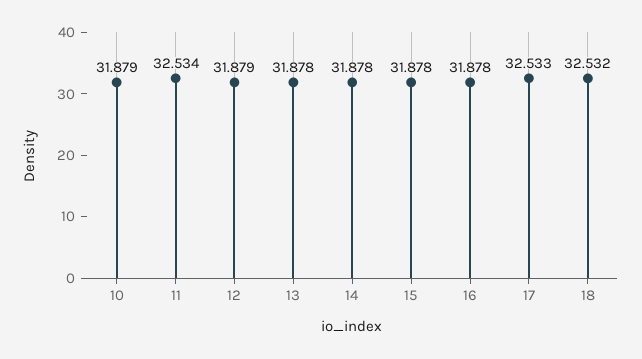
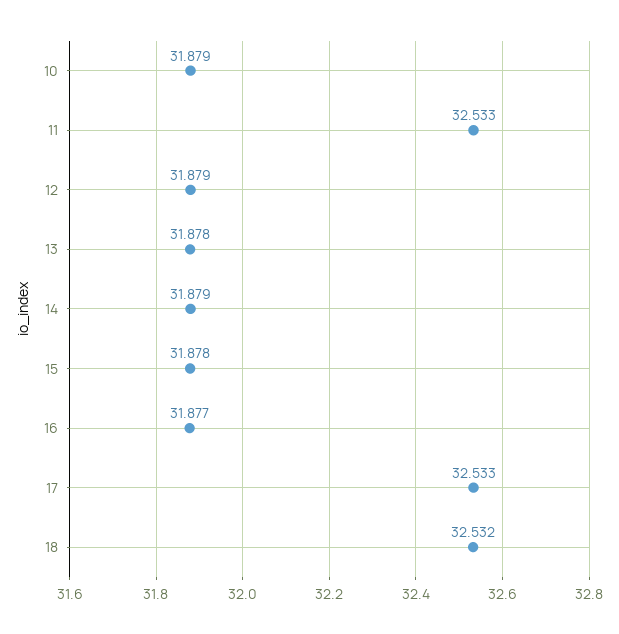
  {
    "10": 31.879,
-   "11": 32.534,
+   "11": 32.533,
    "12": 31.879,
    "13": 31.878,
-   "14": 31.878,
+   "14": 31.879,
    "15": 31.878,
-   "16": 31.878,
+   "16": 31.877,
    "17": 32.533,
    "18": 32.532
  }

